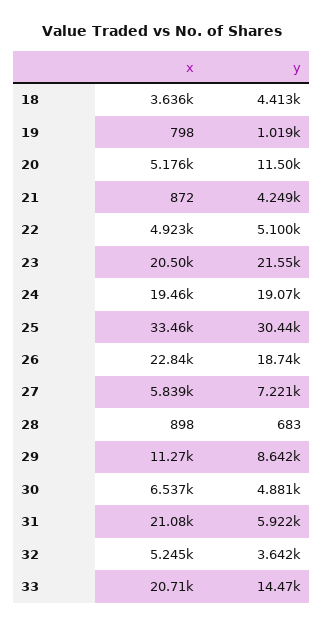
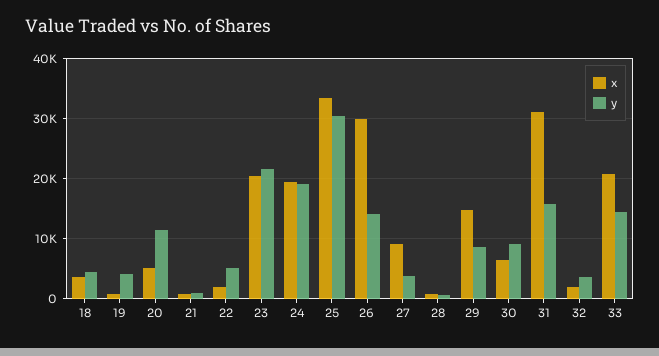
  {
    "x": {
      "18": 3636,
      "19": 798,
      "20": 5176,
      "21": 872,
-     "22": 4923,
+     "22": 2000,
      "23": 20500,
      "24": 19460,
      "25": 33460,
-     "26": 22840,
+     "26": 30000,
-     "27": 5839,
+     "27": 9000,
      "28": 898,
-     "29": 11270,
+     "29": 15000,
      "30": 6537,
-     "31": 21080,
+     "31": 31000,
-     "32": 5245,
+     "32": 2000,
      "33": 20710
    },
    "y": {
      "18": 4413,
-     "19": 1019,
+     "19": 4000,
      "20": 11500,
-     "21": 4249,
+     "21": 1000,
      "22": 5100,
      "23": 21550,
      "24": 19070,
      "25": 30440,
-     "26": 18740,
+     "26": 14000,
-     "27": 7221,
+     "27": 4000,
      "28": 683,
      "29": 8642,
-     "30": 4881,
+     "30": 9000,
-     "31": 5922,
+     "31": 16000,
      "32": 3642,
      "33": 14470
    }
  }

